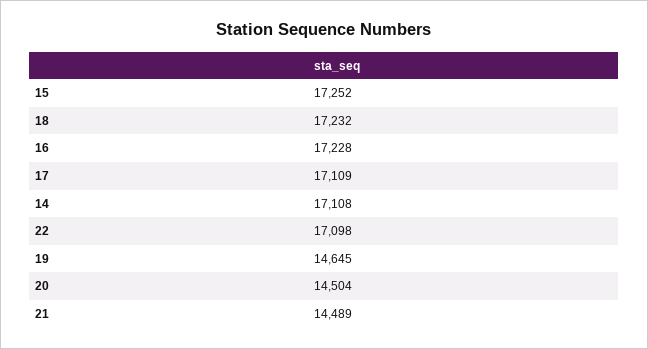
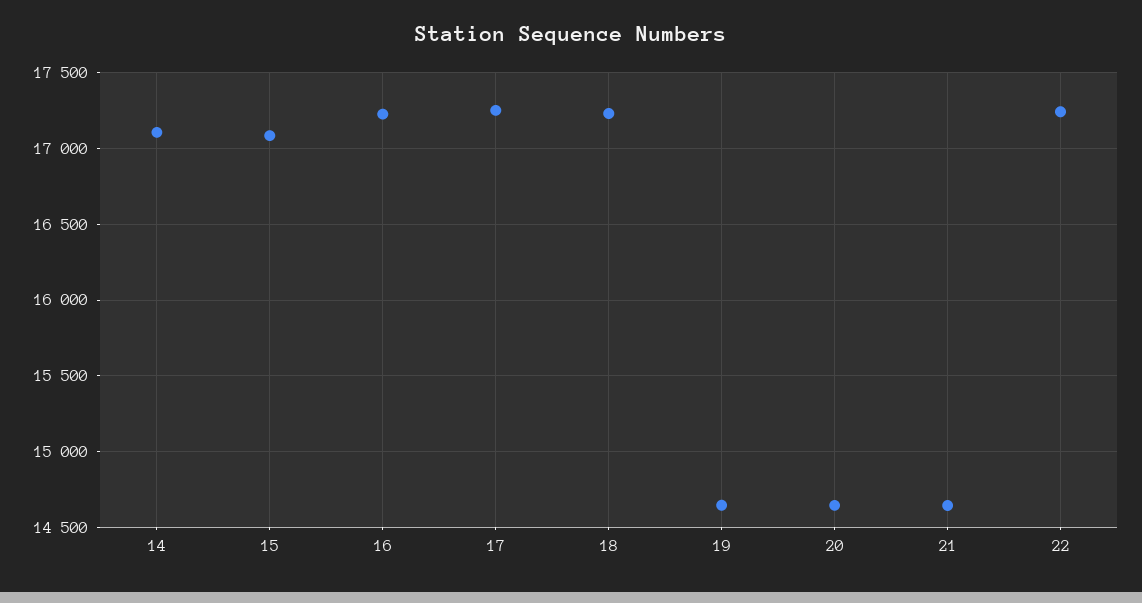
  {
-   "15": 17252,
+   "15": 17100,
    "18": 17232,
    "16": 17228,
-   "17": 17109,
+   "17": 17250,
    "14": 17108,
-   "22": 17098,
+   "22": 17250,
    "19": 14645,
-   "20": 14504,
+   "20": 14650,
-   "21": 14489
+   "21": 14650
  }

